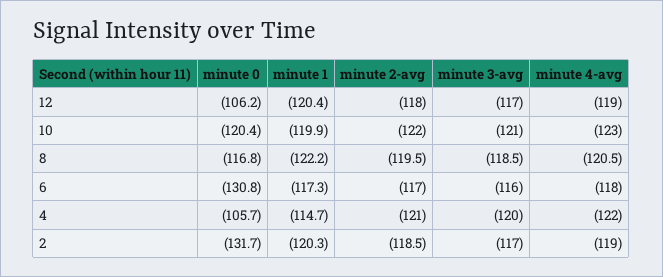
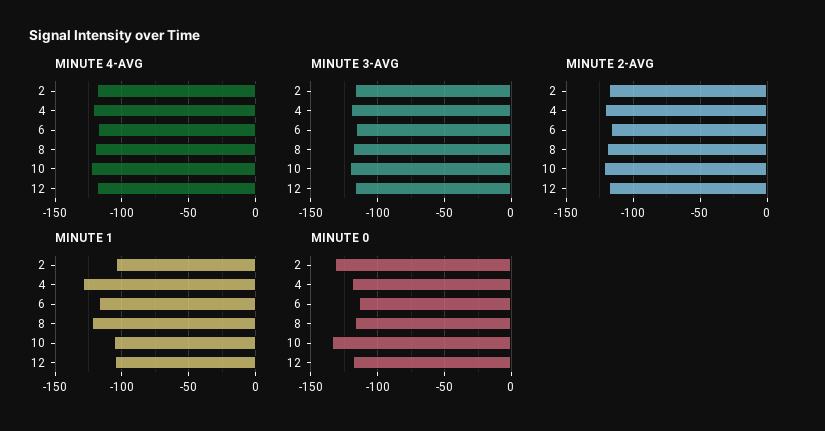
  {
    "minute 0": {
-     "12": -106.2,
+     "12": -120,
-     "10": -120.4,
+     "10": -135,
      "8": -116.8,
-     "6": -130.8,
+     "6": -115,
-     "4": -105.7,
+     "4": -120,
      "2": -131.7
    },
    "minute 1": {
-     "12": -120.4,
+     "12": -105,
-     "10": -119.9,
+     "10": -105,
      "8": -122.2,
      "6": -117.3,
-     "4": -114.7,
+     "4": -130,
-     "2": -120.3
+     "2": -105
    },
    "minute 2-avg": {
      "12": -118,
      "10": -122,
      "8": -119.5,
      "6": -117,
      "4": -121,
      "2": -118.5
    },
    "minute 3-avg": {
      "12": -117,
      "10": -121,
      "8": -118.5,
      "6": -116,
      "4": -120,
      "2": -117
    },
    "minute 4-avg": {
      "12": -119,
      "10": -123,
      "8": -120.5,
      "6": -118,
      "4": -122,
      "2": -119
    }
  }

